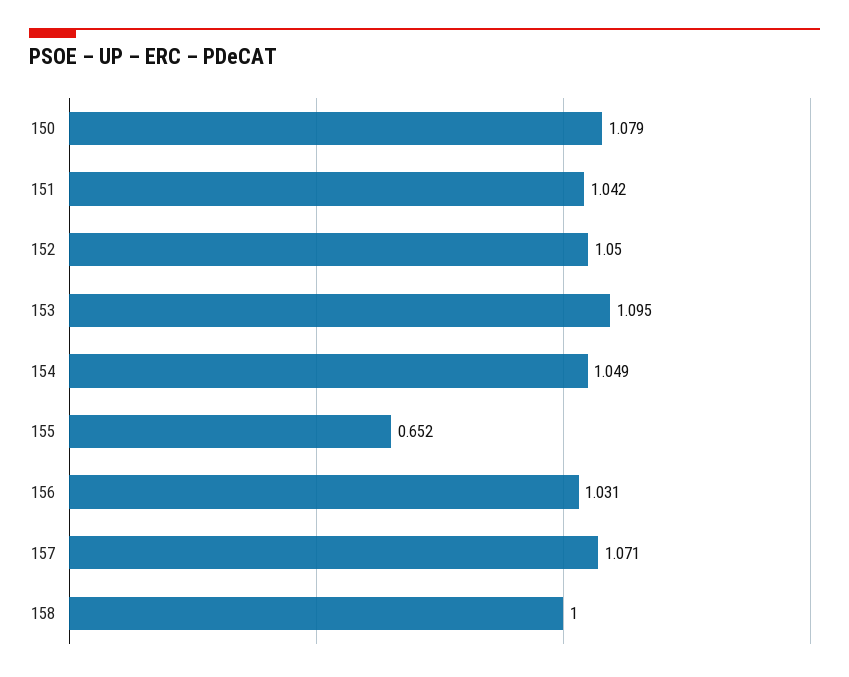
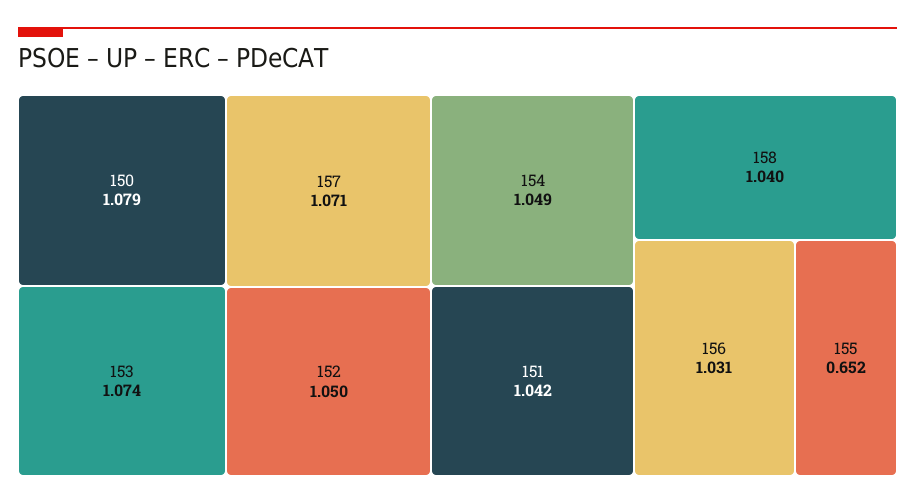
  {
    "150": 1.079,
    "151": 1.042,
    "152": 1.05,
-   "153": 1.095,
+   "153": 1.074,
    "154": 1.049,
    "155": 0.652,
    "156": 1.031,
    "157": 1.071,
-   "158": 1
+   "158": 1.04
  }

